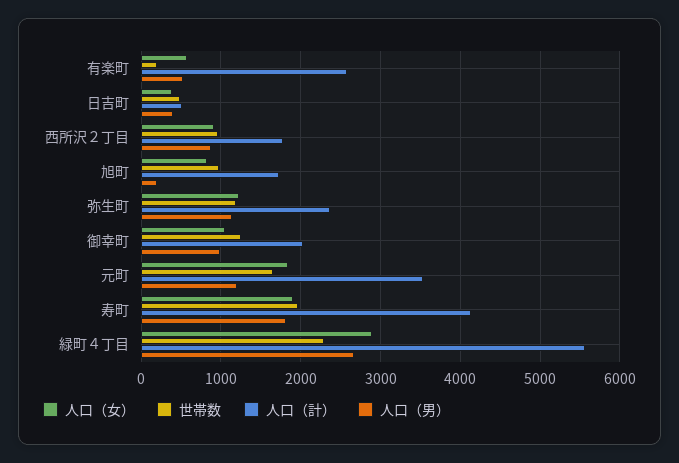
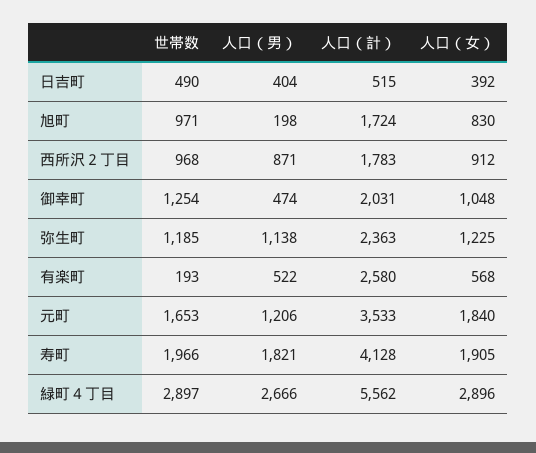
  {
    "人口（女）": {
      "有楽町": 568,
      "日吉町": 392,
      "西所沢２丁目": 912,
      "旭町": 830,
      "弥生町": 1225,
      "御幸町": 1048,
      "元町": 1840,
      "寿町": 1905,
      "緑町４丁目": 2896
    },
    "世帯数": {
      "有楽町": 193,
      "日吉町": 490,
      "西所沢２丁目": 968,
      "旭町": 971,
      "弥生町": 1185,
      "御幸町": 1254,
      "元町": 1653,
      "寿町": 1966,
-     "緑町４丁目": 2300
+     "緑町４丁目": 2897
    },
    "人口（計）": {
      "有楽町": 2580,
      "日吉町": 515,
      "西所沢２丁目": 1783,
      "旭町": 1724,
      "弥生町": 2363,
      "御幸町": 2031,
      "元町": 3533,
      "寿町": 4128,
      "緑町４丁目": 5562
    },
    "人口（男）": {
      "有楽町": 522,
      "日吉町": 404,
      "西所沢２丁目": 871,
      "旭町": 198,
      "弥生町": 1138,
-     "御幸町": 1000,
+     "御幸町": 474,
      "元町": 1206,
      "寿町": 1821,
      "緑町４丁目": 2666
    }
  }

